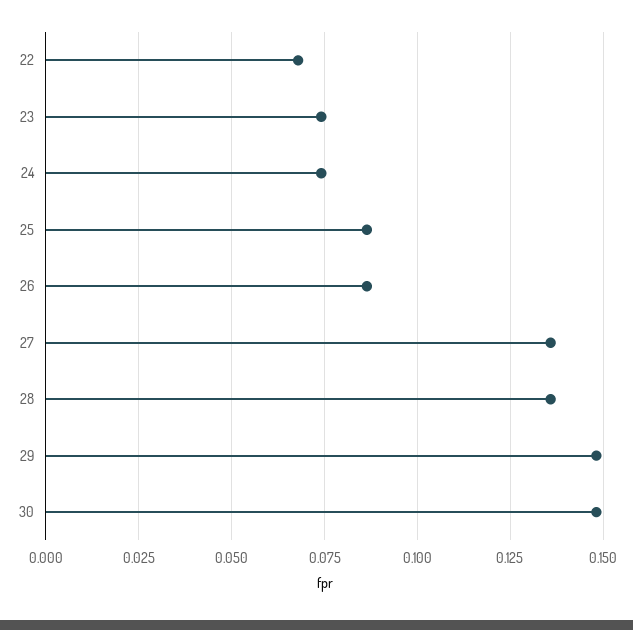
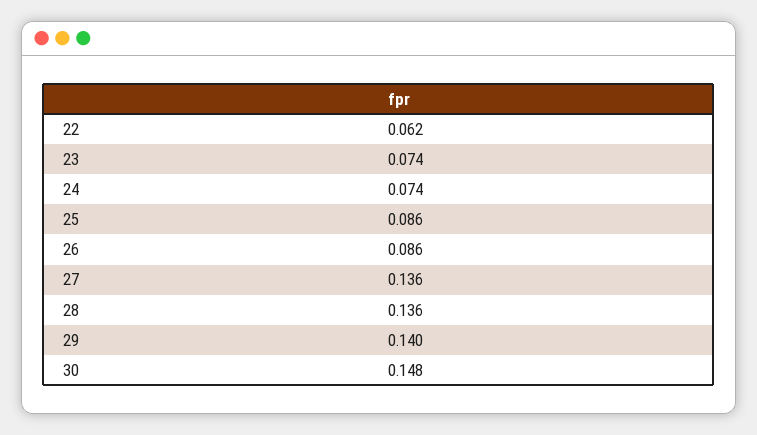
  {
-   "22": 0.0675,
+   "22": 0.062,
    "23": 0.074,
    "24": 0.074,
    "25": 0.086,
    "26": 0.086,
    "27": 0.136,
    "28": 0.136,
-   "29": 0.1475,
+   "29": 0.14,
    "30": 0.148
  }

